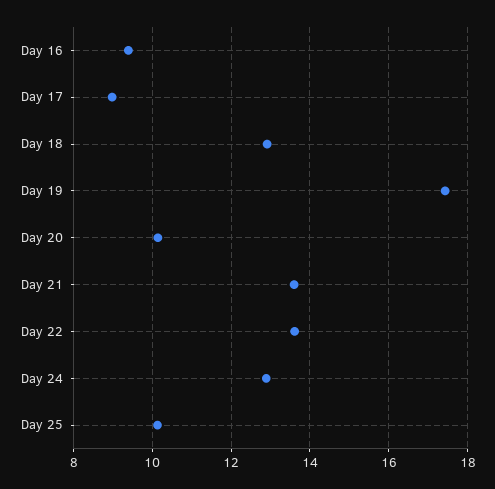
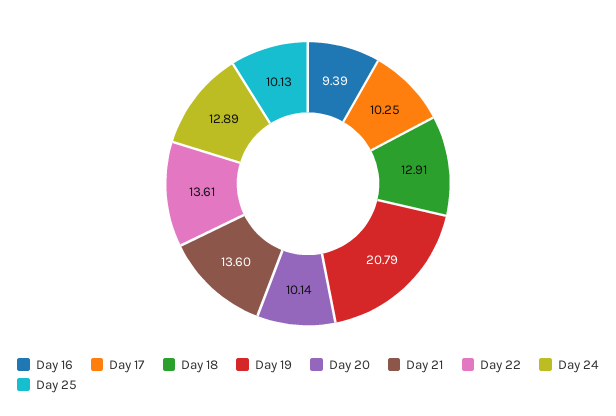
  {
    "Day 16": 9.39,
-   "Day 17": 9,
+   "Day 17": 10.25,
    "Day 18": 12.91,
-   "Day 19": 17.4,
+   "Day 19": 20.79,
    "Day 20": 10.14,
    "Day 21": 13.6,
    "Day 22": 13.61,
    "Day 24": 12.89,
    "Day 25": 10.13
  }

